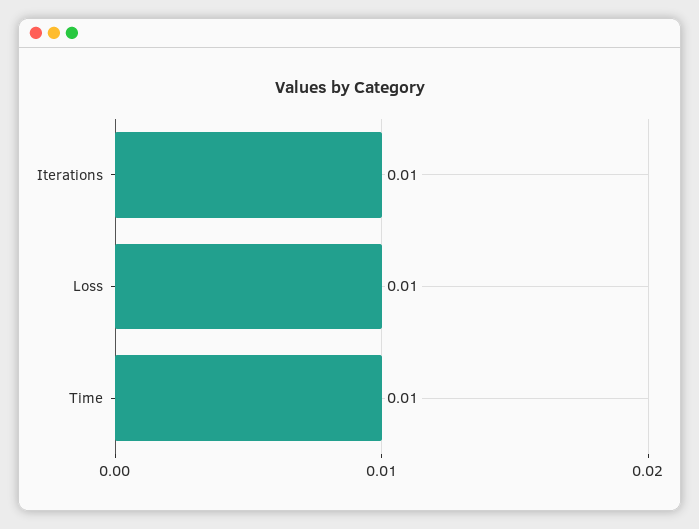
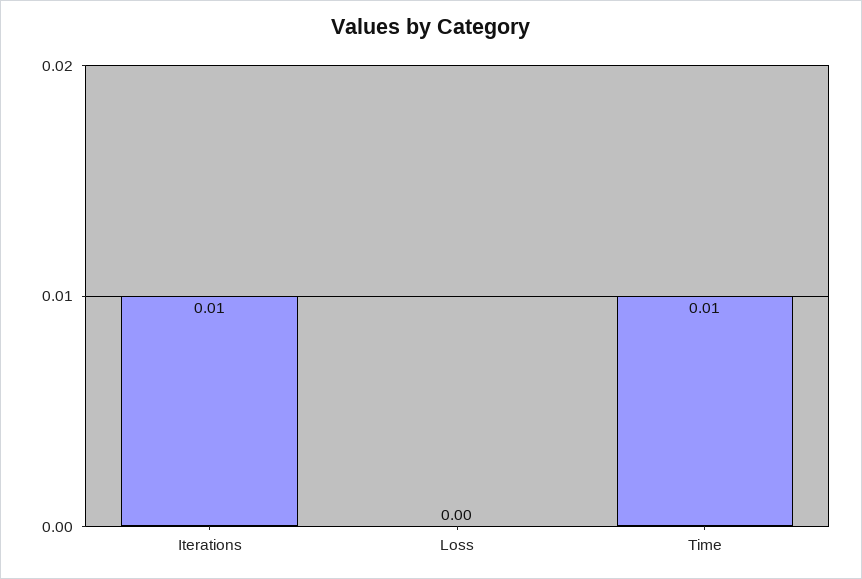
  {
    "Iterations": 0.01,
-   "Loss": 0.01,
+   "Loss": 0,
    "Time": 0.01
  }

